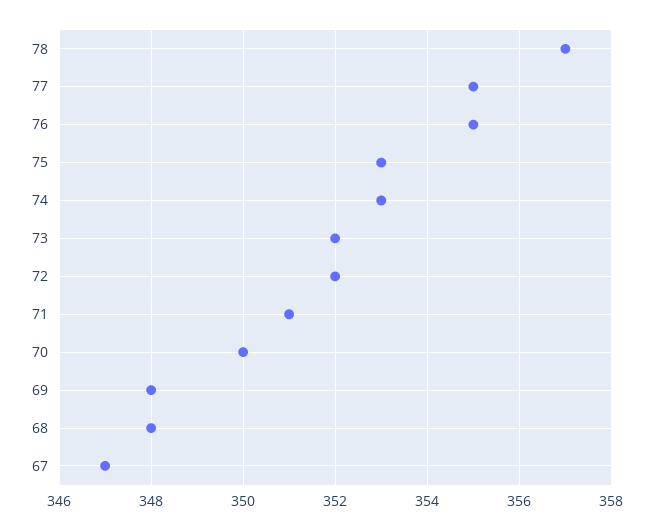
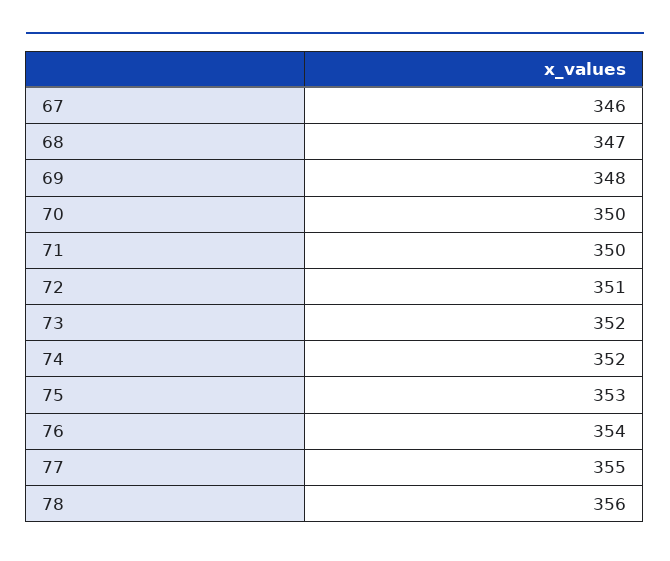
  {
-   "78": 357,
+   "78": 356,
    "77": 355,
-   "76": 355,
+   "76": 354,
    "75": 353,
-   "74": 353,
+   "74": 352,
    "73": 352,
-   "72": 352,
+   "72": 351,
-   "71": 351,
+   "71": 350,
    "70": 350,
    "69": 348,
-   "68": 348,
+   "68": 347,
-   "67": 347
+   "67": 346
  }

